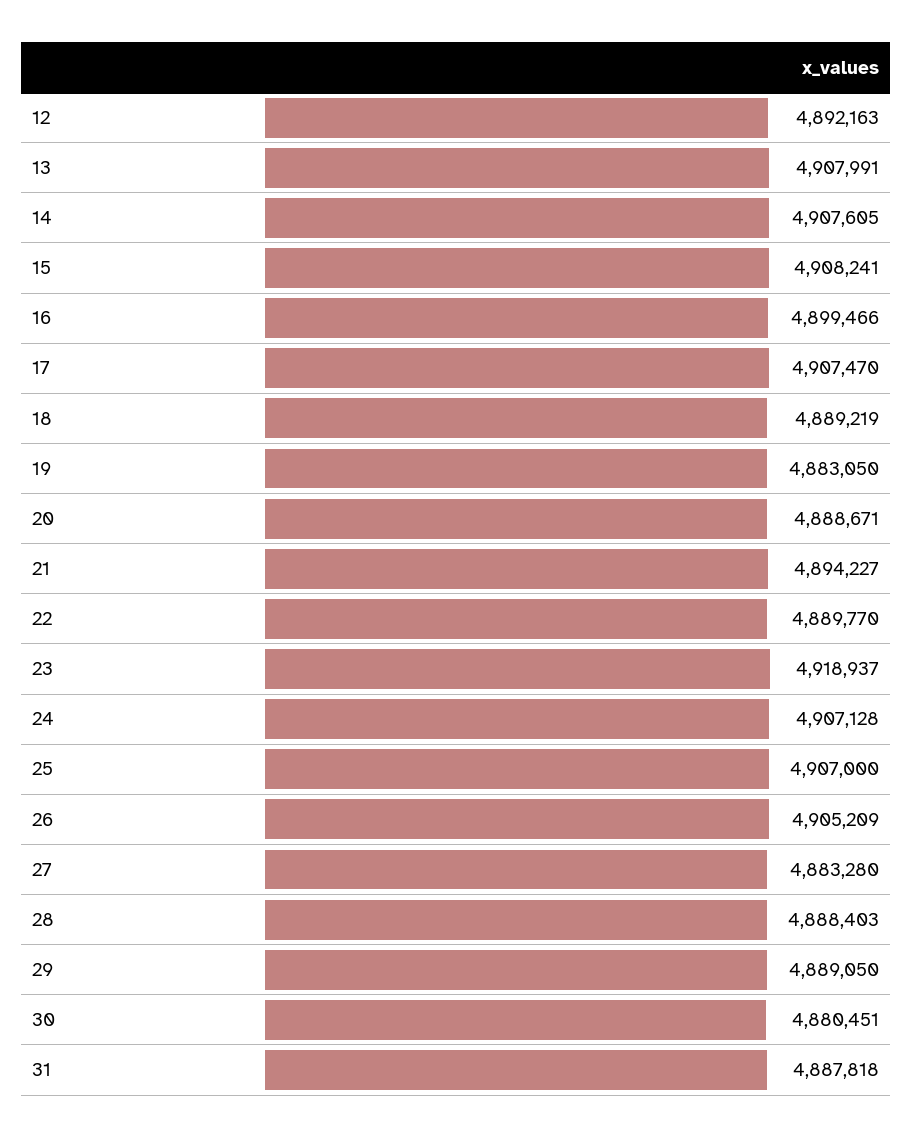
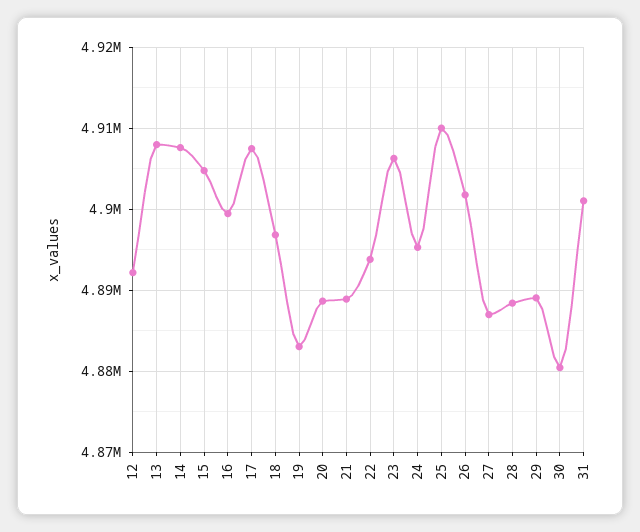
  {
    "12": 4892163,
    "13": 4907991,
    "14": 4907605,
-   "15": 4908241,
+   "15": 4905000,
    "16": 4899466,
    "17": 4907470,
-   "18": 4889219,
+   "18": 4897000,
    "19": 4883050,
    "20": 4888671,
-   "21": 4894227,
+   "21": 4889000,
-   "22": 4889770,
+   "22": 4894000,
-   "23": 4918937,
+   "23": 4906000,
-   "24": 4907128,
+   "24": 4895000,
-   "25": 4907000,
+   "25": 4910000,
-   "26": 4905209,
+   "26": 4902000,
-   "27": 4883280,
+   "27": 4887000,
    "28": 4888403,
    "29": 4889050,
    "30": 4880451,
-   "31": 4887818
+   "31": 4901000
  }

